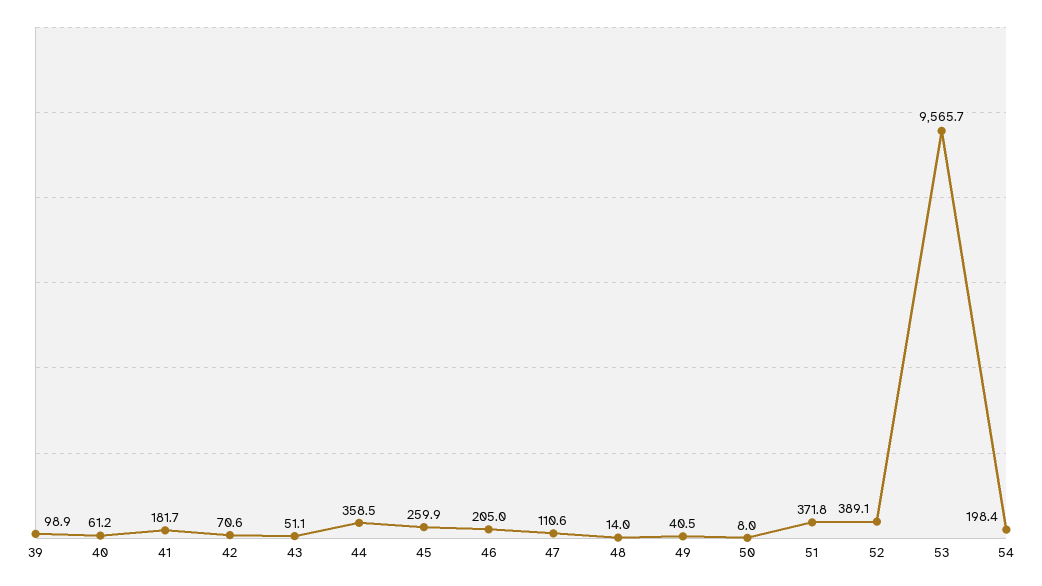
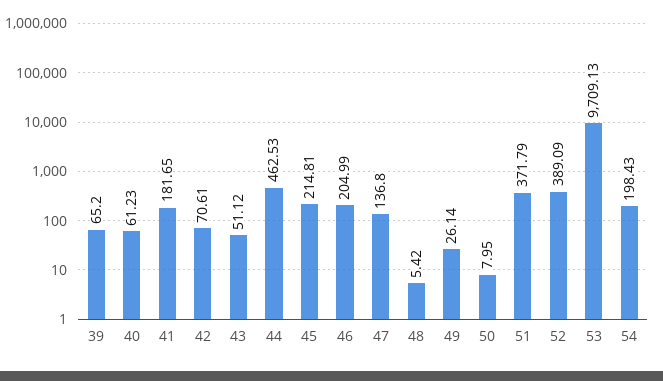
  {
-   "39": 98.9,
+   "39": 65.2,
    "40": 61.23,
    "41": 181.65,
    "42": 70.61,
    "43": 51.12,
-   "44": 358.5,
+   "44": 462.53,
-   "45": 259.9,
+   "45": 214.81,
    "46": 204.99,
-   "47": 110.6,
+   "47": 136.8,
-   "48": 14,
+   "48": 5.42,
-   "49": 40.5,
+   "49": 26.14,
    "50": 7.95,
    "51": 371.79,
    "52": 389.09,
-   "53": 9565.7,
+   "53": 9709.13,
    "54": 198.43
  }

